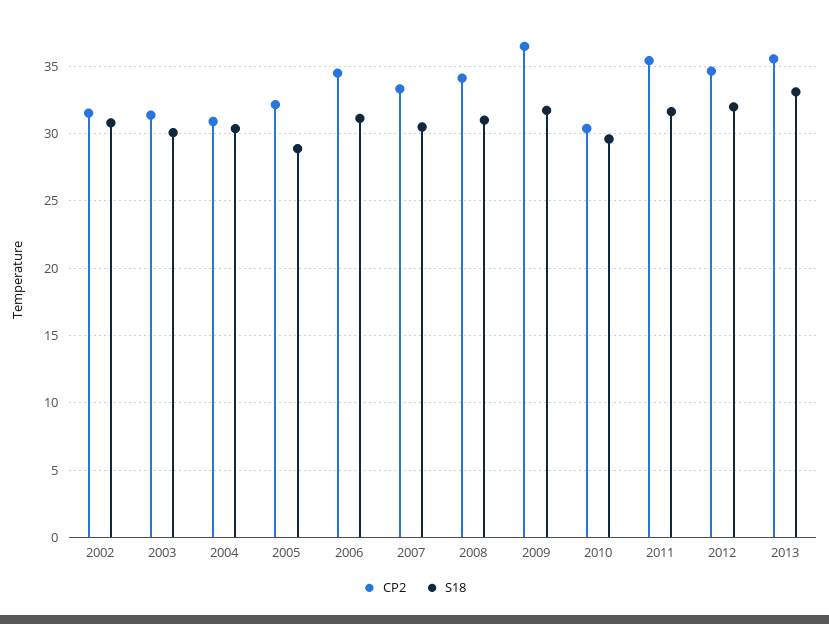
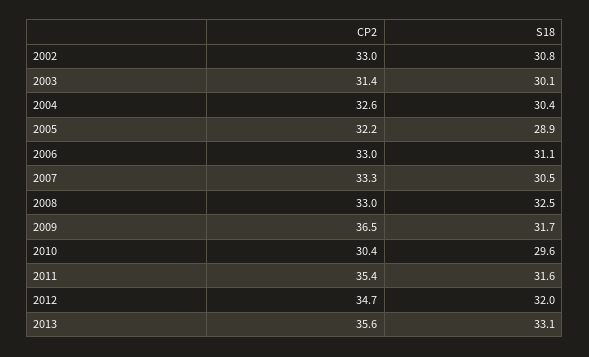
  {
    "CP2": {
-     "2002": 31.5,
+     "2002": 33,
      "2003": 31.4,
-     "2004": 31,
+     "2004": 32.6,
      "2005": 32.2,
-     "2006": 34.5,
+     "2006": 33,
      "2007": 33.3,
-     "2008": 34,
+     "2008": 33,
      "2009": 36.5,
      "2010": 30.4,
      "2011": 35.4,
      "2012": 34.7,
      "2013": 35.6
    },
    "S18": {
      "2002": 30.8,
      "2003": 30.1,
      "2004": 30.4,
      "2005": 28.9,
      "2006": 31.1,
      "2007": 30.5,
-     "2008": 31,
+     "2008": 32.5,
      "2009": 31.7,
      "2010": 29.6,
      "2011": 31.6,
      "2012": 32,
      "2013": 33.1
    }
  }

